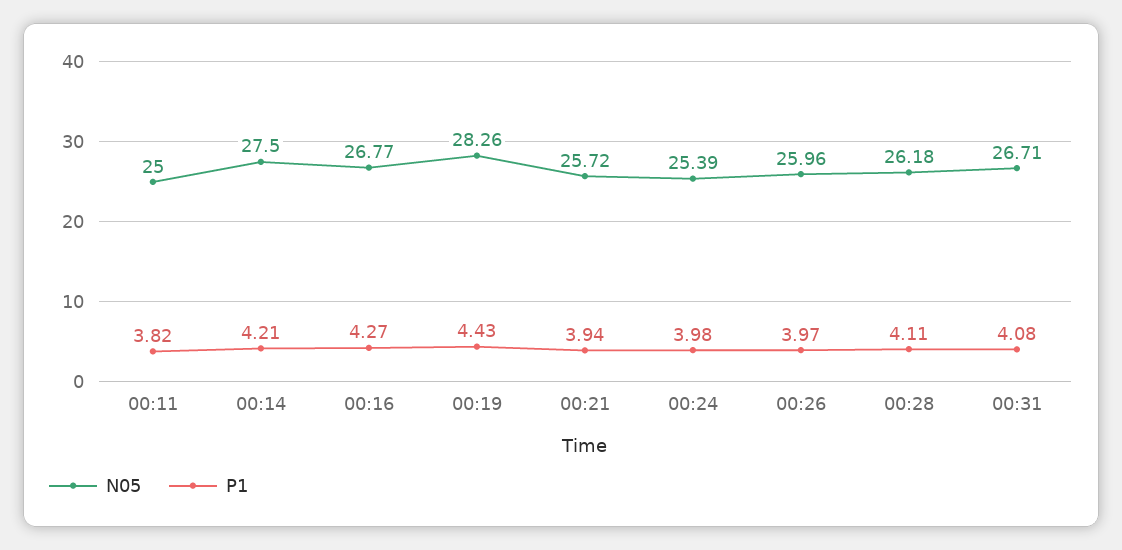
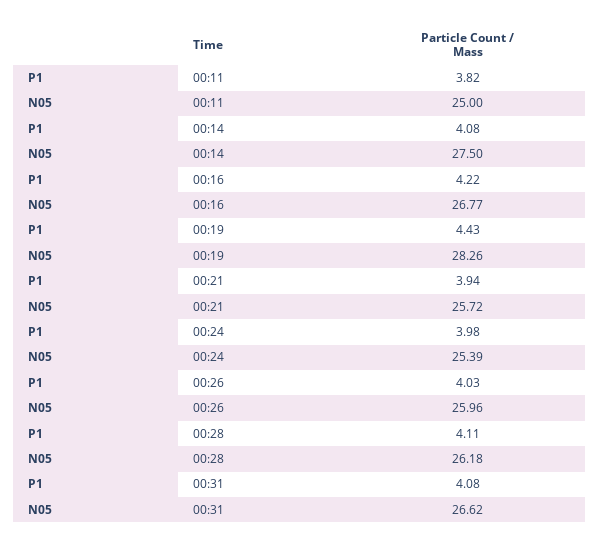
  {
    "N05": {
      "00:11": 25,
      "00:14": 27.5,
      "00:16": 26.77,
      "00:19": 28.26,
      "00:21": 25.72,
      "00:24": 25.39,
      "00:26": 25.96,
      "00:28": 26.18,
-     "00:31": 26.71
+     "00:31": 26.62
    },
    "P1": {
      "00:11": 3.82,
-     "00:14": 4.21,
+     "00:14": 4.08,
-     "00:16": 4.27,
+     "00:16": 4.22,
      "00:19": 4.43,
      "00:21": 3.94,
      "00:24": 3.98,
-     "00:26": 3.97,
+     "00:26": 4.03,
      "00:28": 4.11,
      "00:31": 4.08
    }
  }

